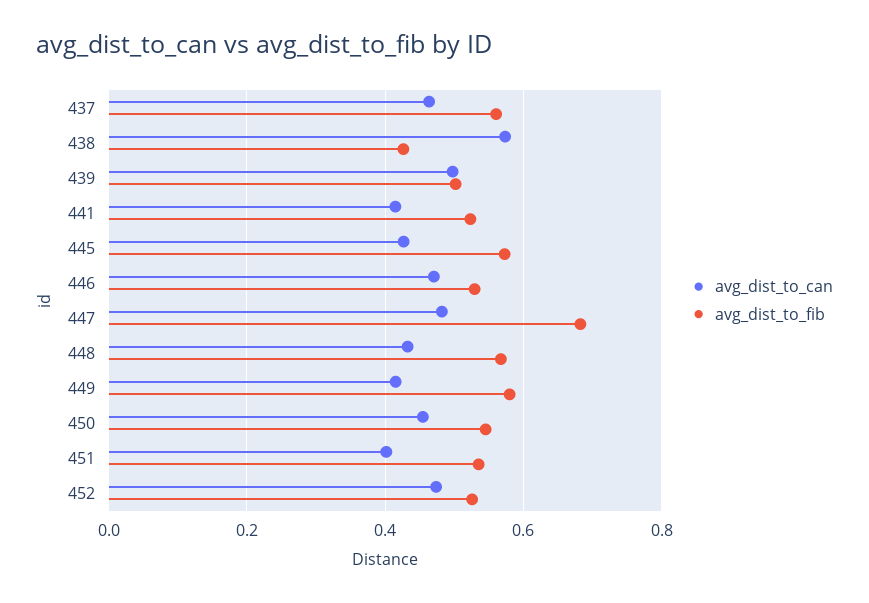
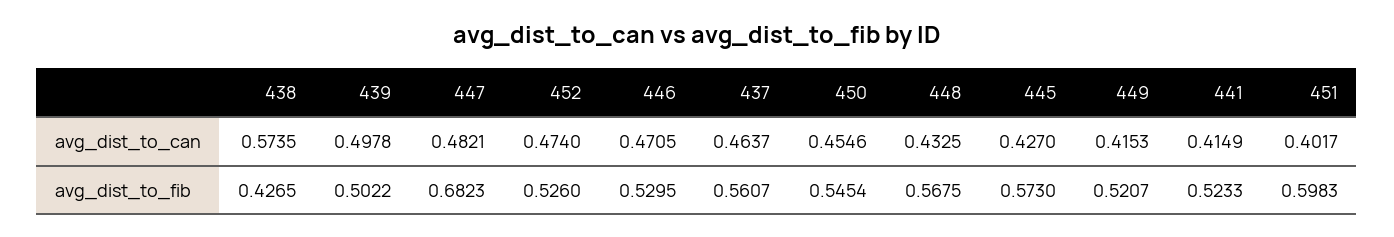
  {
    "avg_dist_to_can": {
      "437": 0.4637,
      "438": 0.5735,
      "439": 0.4978,
      "441": 0.4149,
      "445": 0.427,
      "446": 0.4705,
      "447": 0.4821,
      "448": 0.4325,
      "449": 0.4153,
      "450": 0.4546,
      "451": 0.4017,
      "452": 0.474
    },
    "avg_dist_to_fib": {
      "437": 0.5607,
      "438": 0.4265,
      "439": 0.5022,
      "441": 0.5233,
      "445": 0.573,
      "446": 0.5295,
      "447": 0.6823,
      "448": 0.5675,
-     "449": 0.58,
+     "449": 0.5207,
      "450": 0.5454,
-     "451": 0.54,
+     "451": 0.5983,
      "452": 0.526
    }
  }

